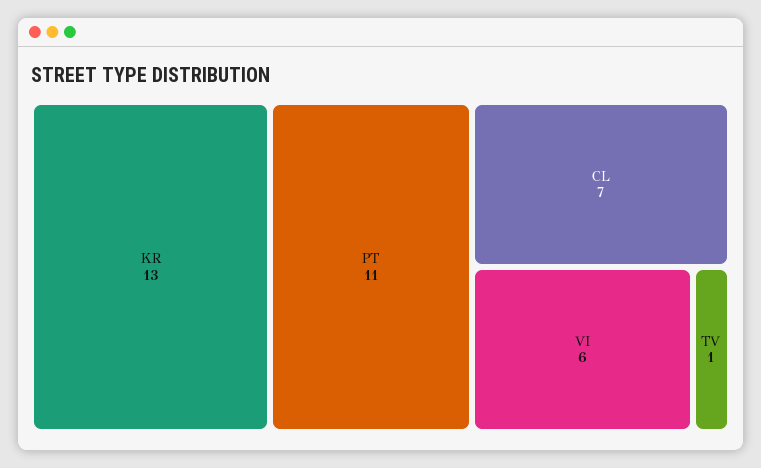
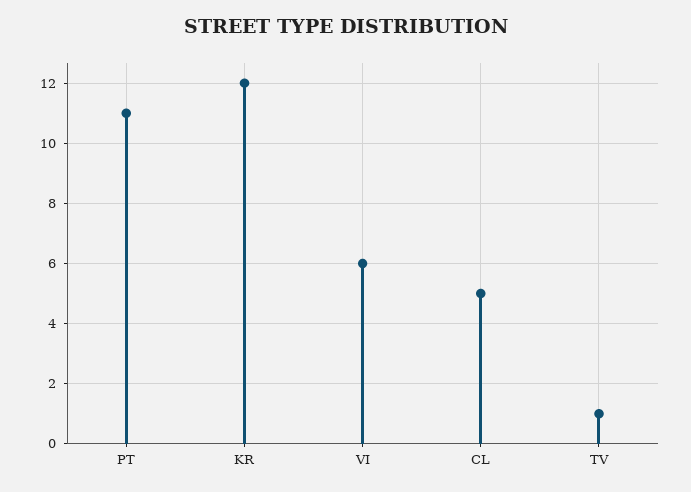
  {
-   "KR": 13,
+   "KR": 12,
    "PT": 11,
-   "CL": 7,
+   "CL": 5,
    "VI": 6,
    "TV": 1
  }

